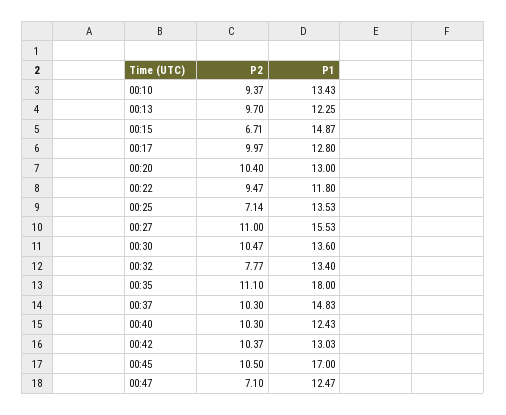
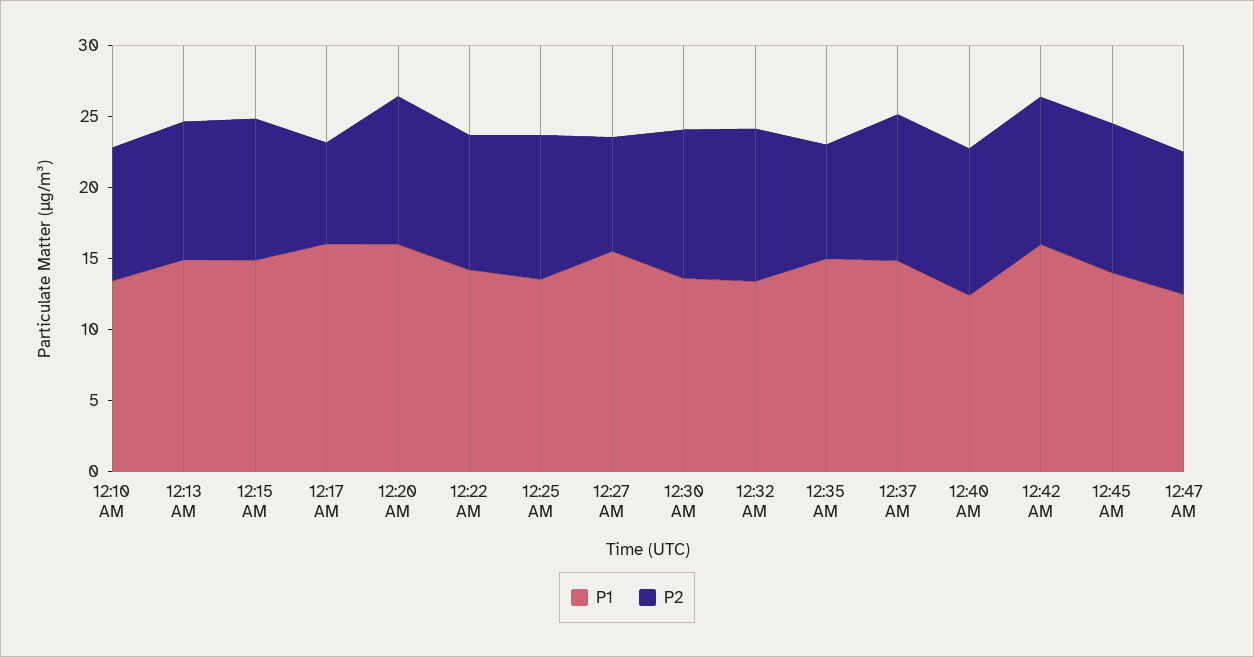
  {
    "P2": {
      "00:10": 9.37,
      "00:13": 9.7,
-     "00:15": 6.71,
+     "00:15": 10,
-     "00:17": 9.97,
+     "00:17": 7,
      "00:20": 10.4,
      "00:22": 9.47,
-     "00:25": 7.14,
+     "00:25": 10,
-     "00:27": 11,
+     "00:27": 8,
      "00:30": 10.47,
-     "00:32": 7.77,
+     "00:32": 11,
-     "00:35": 11.1,
+     "00:35": 8,
      "00:37": 10.3,
      "00:40": 10.3,
      "00:42": 10.37,
      "00:45": 10.5,
-     "00:47": 7.1
+     "00:47": 10
    },
    "P1": {
      "00:10": 13.43,
-     "00:13": 12.25,
+     "00:13": 15,
      "00:15": 14.87,
-     "00:17": 12.8,
+     "00:17": 16,
-     "00:20": 13,
+     "00:20": 16,
-     "00:22": 11.8,
+     "00:22": 14,
      "00:25": 13.53,
      "00:27": 15.53,
      "00:30": 13.6,
      "00:32": 13.4,
-     "00:35": 18,
+     "00:35": 15,
      "00:37": 14.83,
      "00:40": 12.43,
-     "00:42": 13.03,
+     "00:42": 16,
-     "00:45": 17,
+     "00:45": 14,
      "00:47": 12.47
    }
  }

